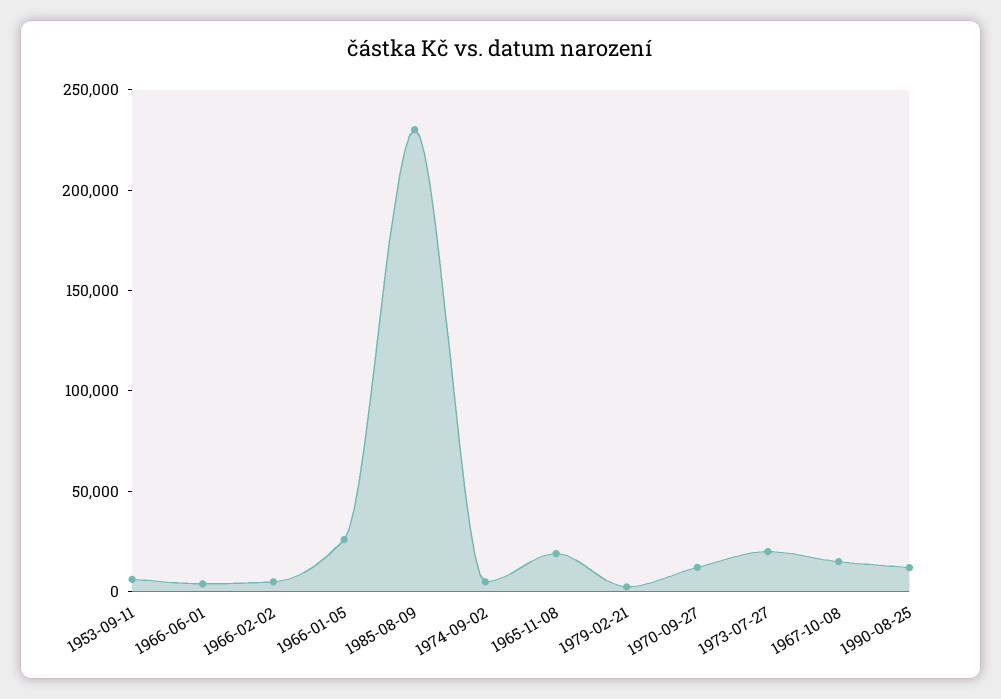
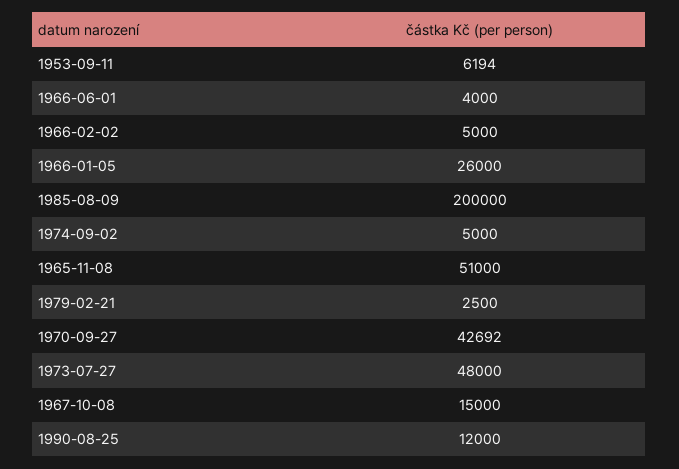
  {
    "1953-09-11": 6194,
    "1966-06-01": 4000,
    "1966-02-02": 5000,
    "1966-01-05": 26000,
-   "1985-08-09": 230000,
+   "1985-08-09": 200000,
    "1974-09-02": 5000,
-   "1965-11-08": 20000,
+   "1965-11-08": 51000,
    "1979-02-21": 2500,
-   "1970-09-27": 10000,
+   "1970-09-27": 42692,
-   "1973-07-27": 20000,
+   "1973-07-27": 48000,
    "1967-10-08": 15000,
    "1990-08-25": 12000
  }

